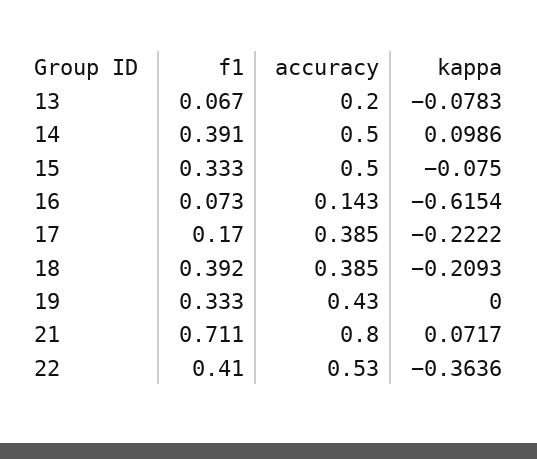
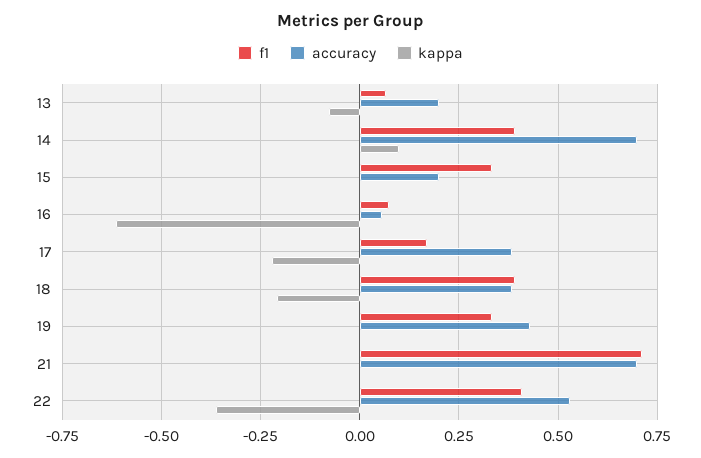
  {
    "f1": {
      "13": 0.067,
      "14": 0.391,
      "15": 0.333,
      "16": 0.073,
      "17": 0.17,
      "18": 0.392,
      "19": 0.333,
      "21": 0.711,
      "22": 0.41
    },
    "accuracy": {
      "13": 0.2,
-     "14": 0.5,
+     "14": 0.7,
-     "15": 0.5,
+     "15": 0.2,
-     "16": 0.143,
+     "16": 0.05,
      "17": 0.385,
      "18": 0.385,
      "19": 0.43,
-     "21": 0.8,
+     "21": 0.7,
      "22": 0.53
    },
    "kappa": {
      "13": -0.0783,
      "14": 0.0986,
-     "15": -0.075,
+     "15": 0,
      "16": -0.6154,
      "17": -0.2222,
      "18": -0.2093,
      "19": 0,
-     "21": 0.0717,
+     "21": 0,
      "22": -0.3636
    }
  }

